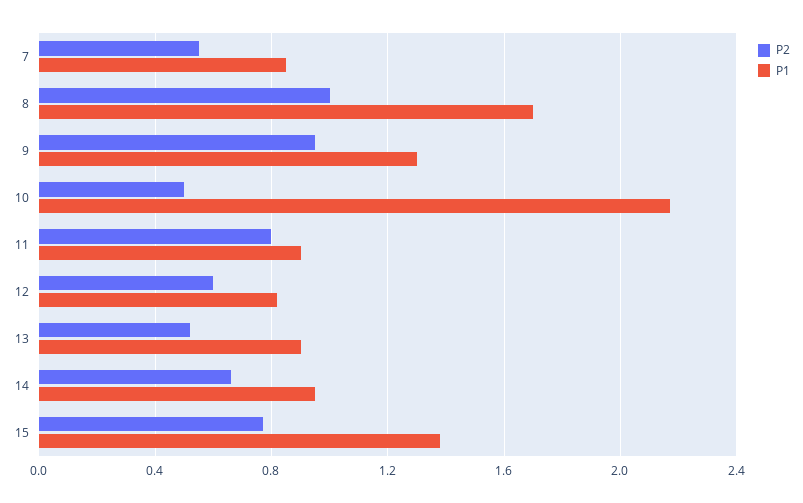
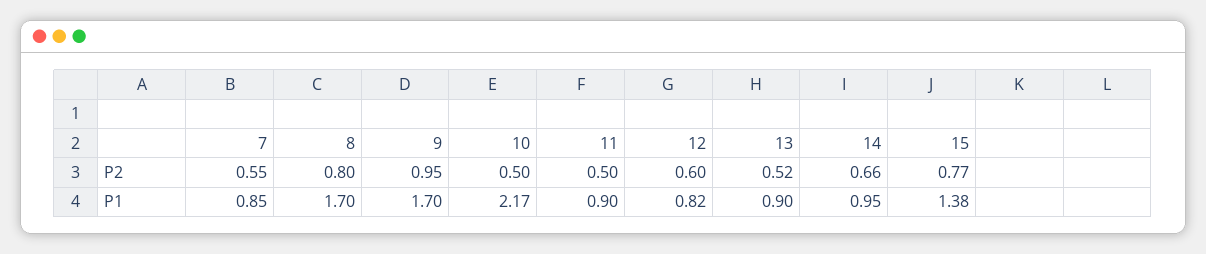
  {
    "P2": {
      "7": 0.55,
-     "8": 1,
+     "8": 0.8,
      "9": 0.95,
      "10": 0.5,
-     "11": 0.8,
+     "11": 0.5,
      "12": 0.6,
      "13": 0.52,
      "14": 0.66,
      "15": 0.77
    },
    "P1": {
      "7": 0.85,
      "8": 1.7,
-     "9": 1.3,
+     "9": 1.7,
      "10": 2.17,
      "11": 0.9,
      "12": 0.82,
      "13": 0.9,
      "14": 0.95,
      "15": 1.38
    }
  }

